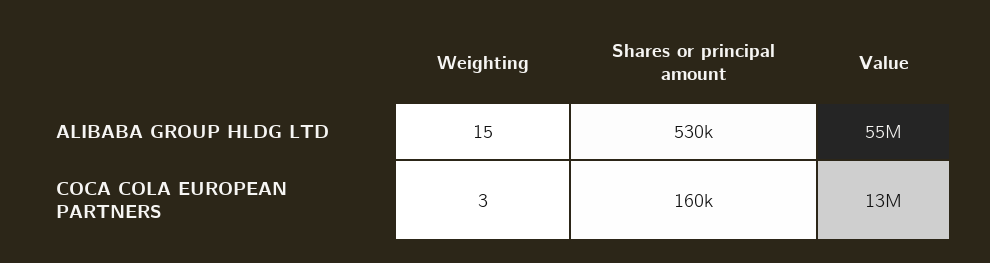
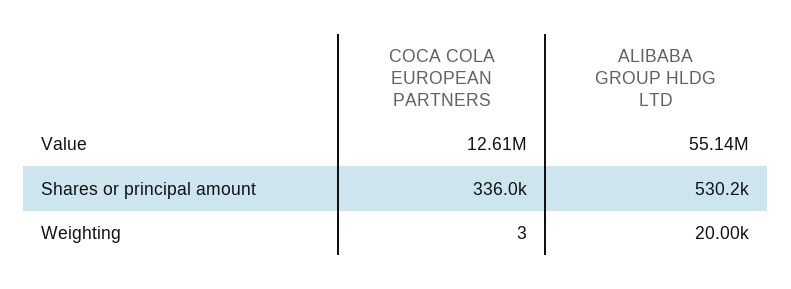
  {
    "Weighting": {
-     "ALIBABA GROUP HLDG LTD": 15,
+     "ALIBABA GROUP HLDG LTD": 20000,
      "COCA COLA EUROPEAN PARTNERS": 3
    },
    "Shares or principal amount": {
      "ALIBABA GROUP HLDG LTD": 530200,
-     "COCA COLA EUROPEAN PARTNERS": 160000
+     "COCA COLA EUROPEAN PARTNERS": 336000
    },
    "Value": {
      "ALIBABA GROUP HLDG LTD": 55140000,
      "COCA COLA EUROPEAN PARTNERS": 12610000
    }
  }

